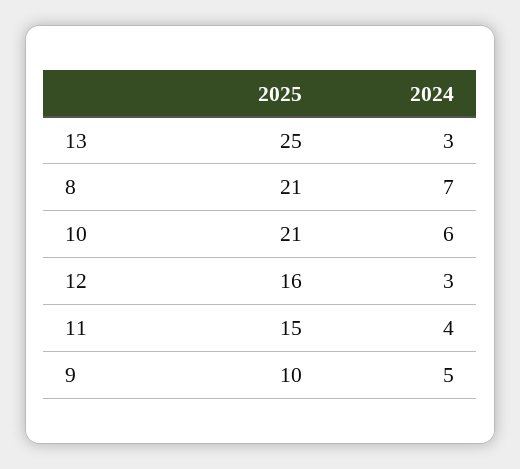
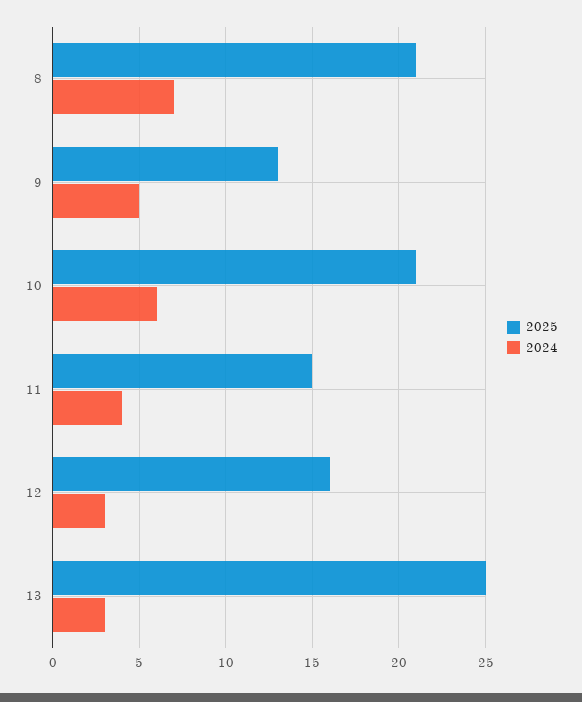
  {
    "2025": {
      "13": 25,
      "8": 21,
      "10": 21,
      "12": 16,
      "11": 15,
-     "9": 10
+     "9": 13
    },
    "2024": {
      "13": 3,
      "8": 7,
      "10": 6,
      "12": 3,
      "11": 4,
      "9": 5
    }
  }

